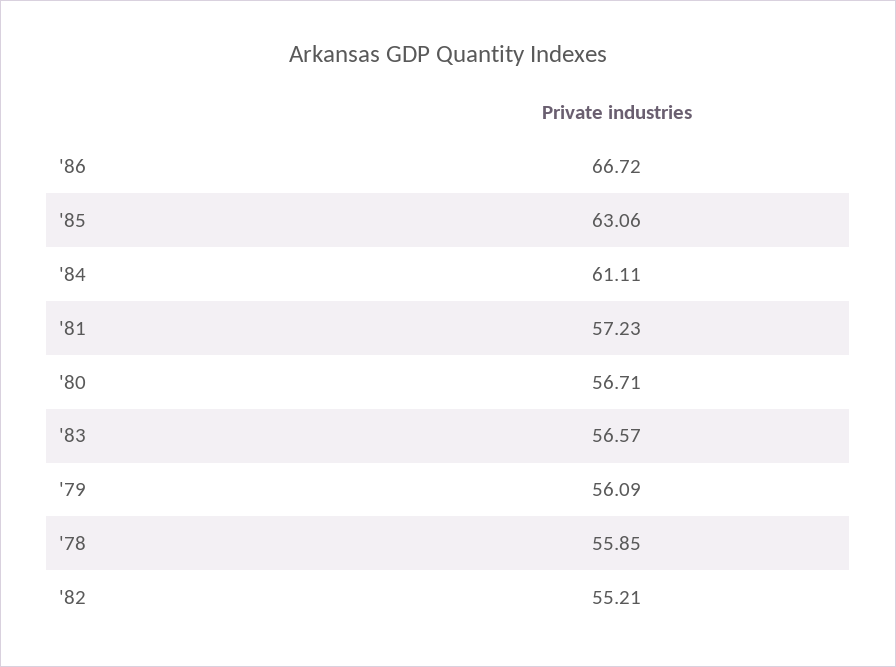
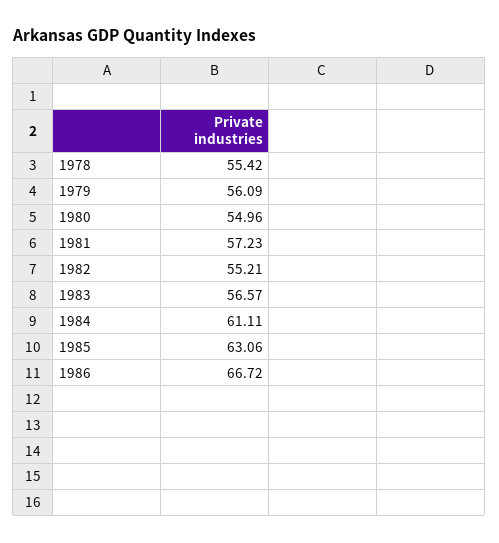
  {
    "'86": 66.72,
    "'85": 63.06,
    "'84": 61.11,
    "'81": 57.23,
-   "'80": 56.71,
+   "'80": 54.96,
    "'83": 56.57,
    "'79": 56.09,
-   "'78": 55.85,
+   "'78": 55.42,
    "'82": 55.21
  }

